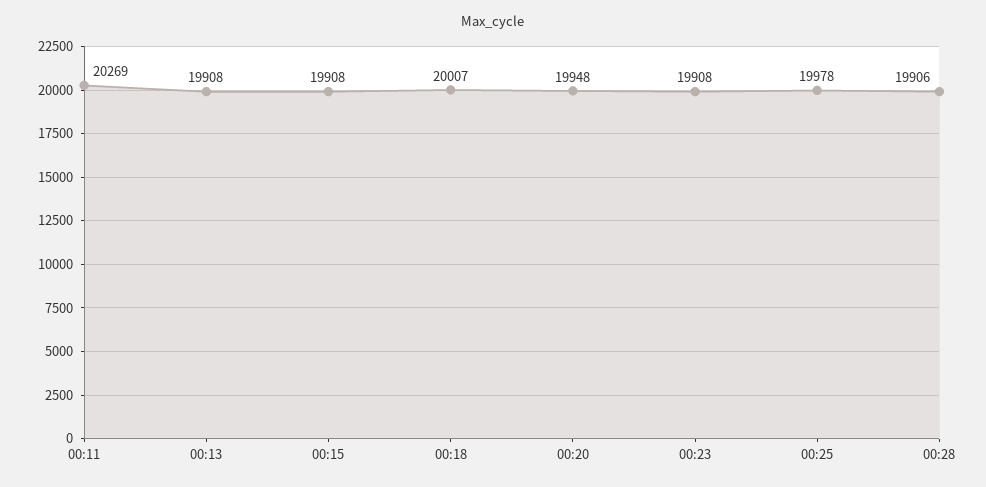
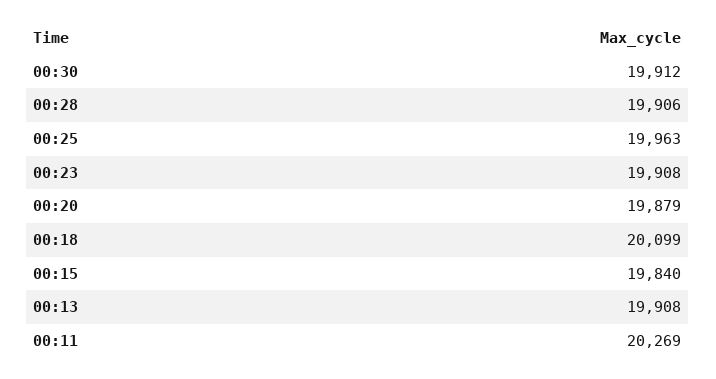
  {
    "00:11": 20269,
    "00:13": 19908,
-   "00:15": 19908,
+   "00:15": 19840,
-   "00:18": 20007,
+   "00:18": 20099,
-   "00:20": 19948,
+   "00:20": 19879,
    "00:23": 19908,
-   "00:25": 19978,
+   "00:25": 19963,
-   "00:28": 19906
+   "00:28": 19906,
+   "00:30": 19912
  }

